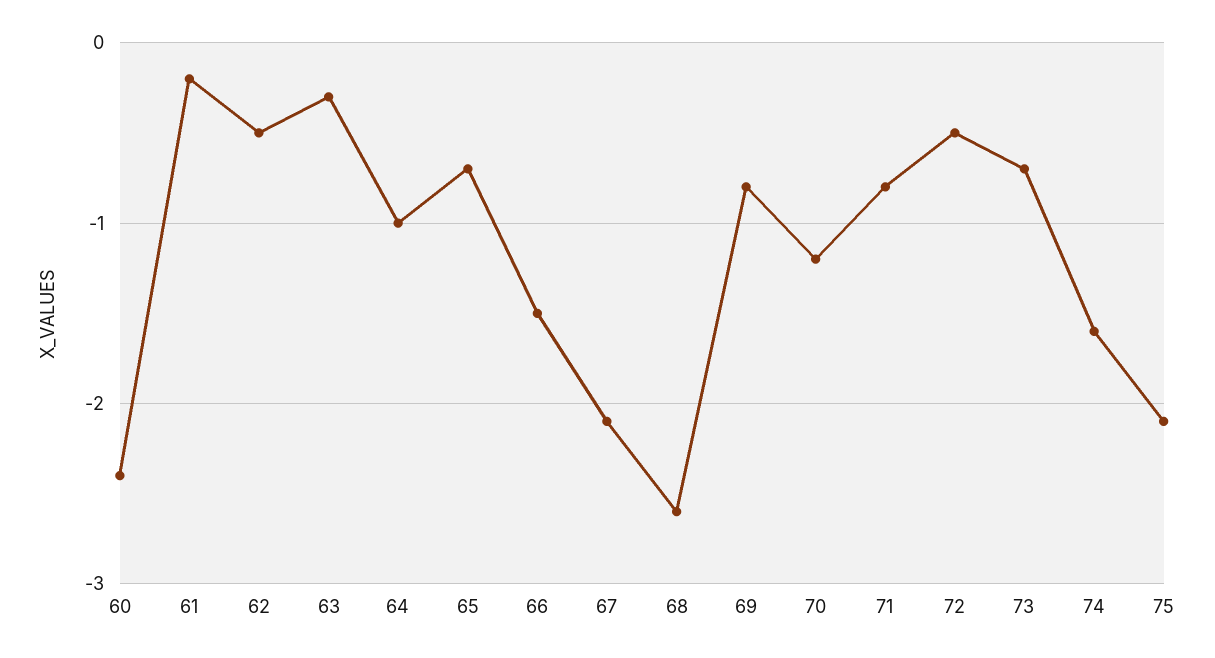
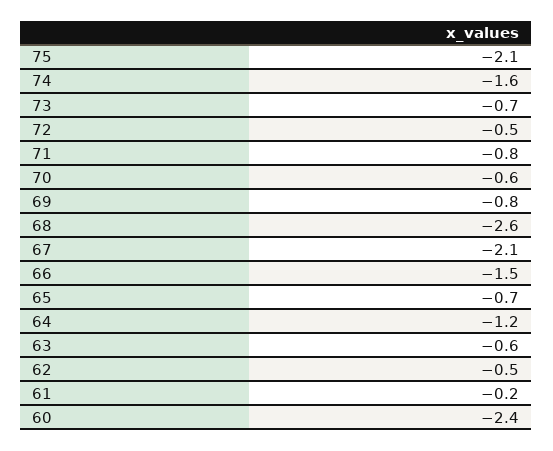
  {
    "60": -2.4,
    "61": -0.2,
    "62": -0.5,
-   "63": -0.3,
+   "63": -0.6,
-   "64": -1,
+   "64": -1.2,
    "65": -0.7,
    "66": -1.5,
    "67": -2.1,
    "68": -2.6,
    "69": -0.8,
-   "70": -1.2,
+   "70": -0.6,
    "71": -0.8,
    "72": -0.5,
    "73": -0.7,
    "74": -1.6,
    "75": -2.1
  }

